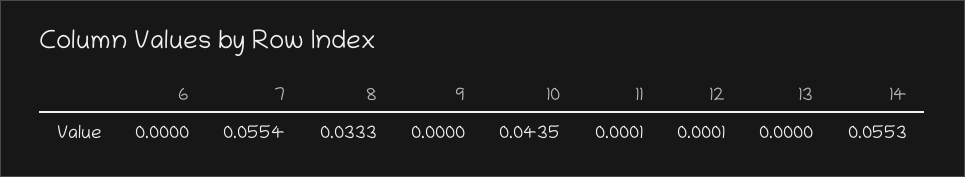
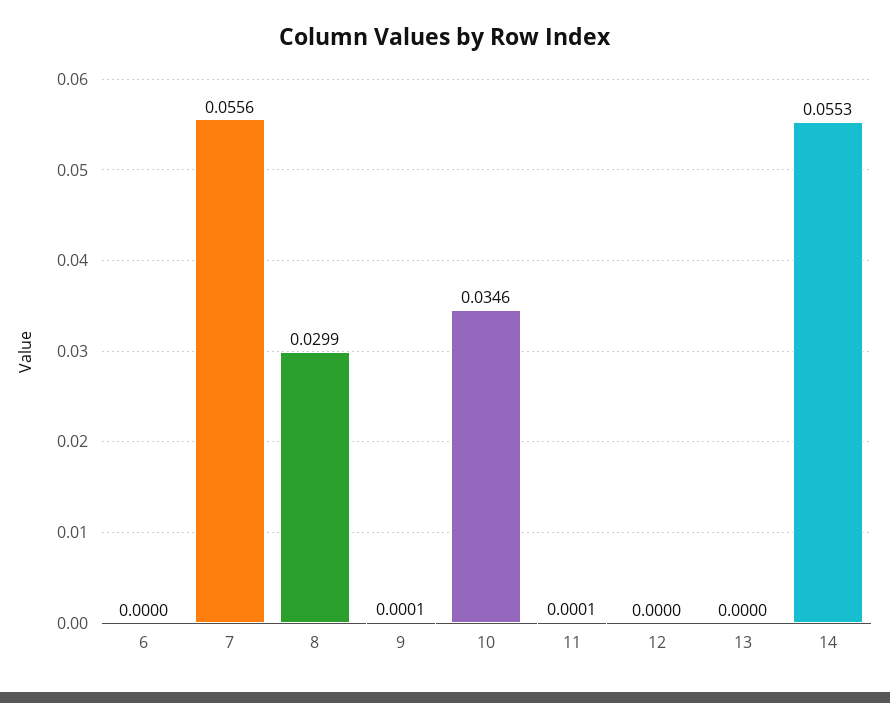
  {
    "6": 0,
-   "7": 0.0554,
+   "7": 0.0556,
-   "8": 0.0333,
+   "8": 0.0299,
-   "9": 0,
+   "9": 0.0001,
-   "10": 0.0435,
+   "10": 0.0346,
    "11": 0.0001,
-   "12": 0.0001,
+   "12": 0,
    "13": 0,
    "14": 0.0553
  }

